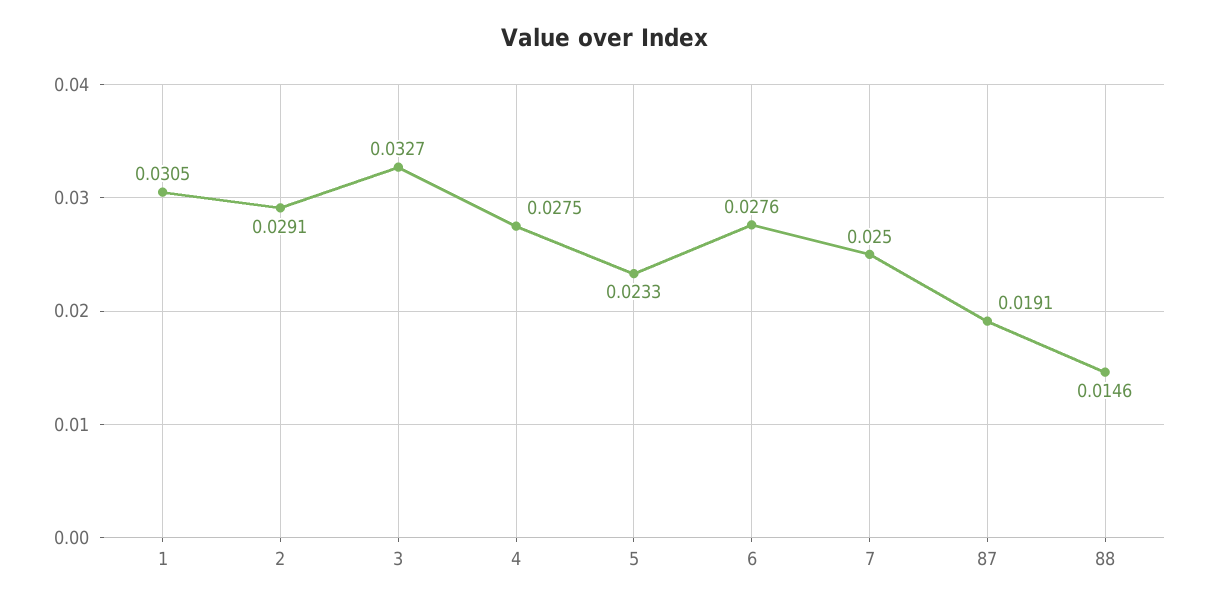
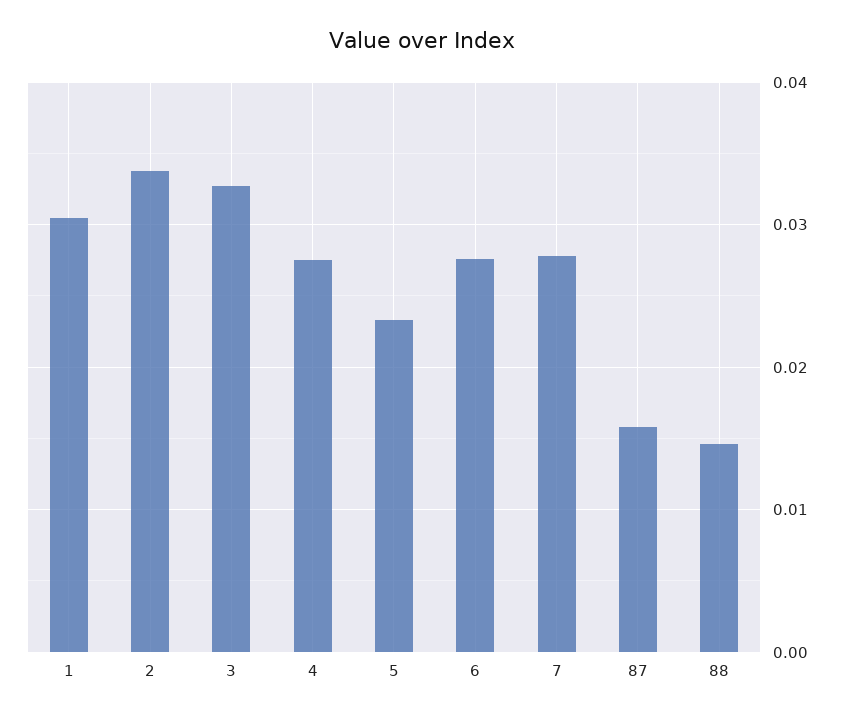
  {
    "1": 0.0305,
-   "2": 0.0291,
+   "2": 0.034,
    "3": 0.0327,
    "4": 0.0275,
    "5": 0.0233,
    "6": 0.0276,
-   "7": 0.025,
+   "7": 0.028,
-   "87": 0.0191,
+   "87": 0.016,
    "88": 0.0146
  }

